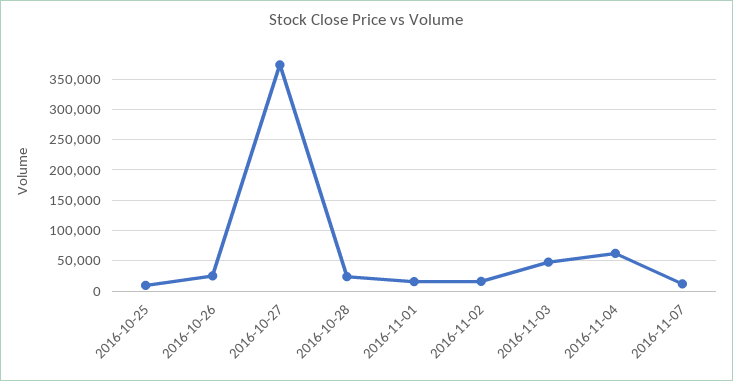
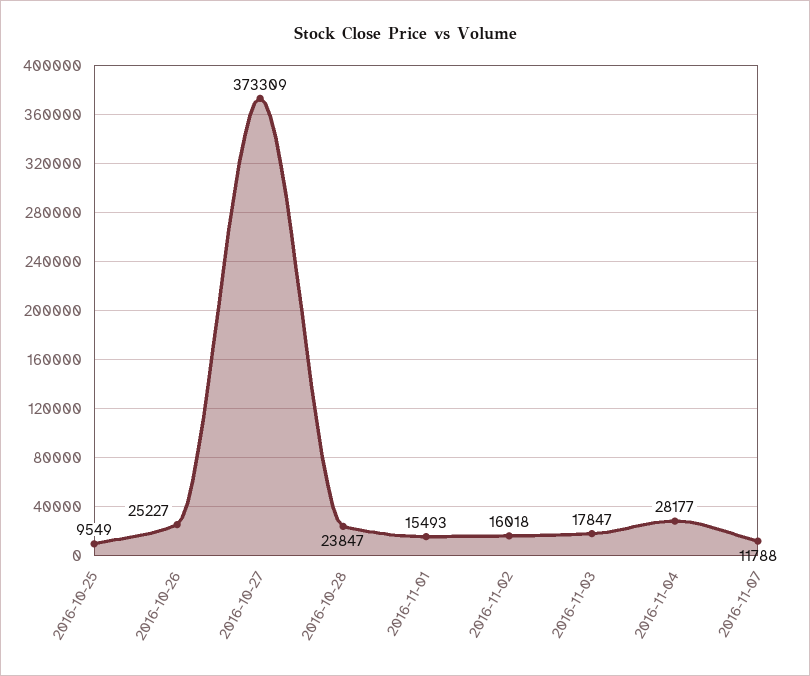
  {
    "2016-10-25": 9549,
    "2016-10-26": 25227,
    "2016-10-27": 373309,
    "2016-10-28": 23847,
    "2016-11-01": 15493,
    "2016-11-02": 16018,
-   "2016-11-03": 50000,
+   "2016-11-03": 17847,
-   "2016-11-04": 60000,
+   "2016-11-04": 28177,
    "2016-11-07": 11788
  }

